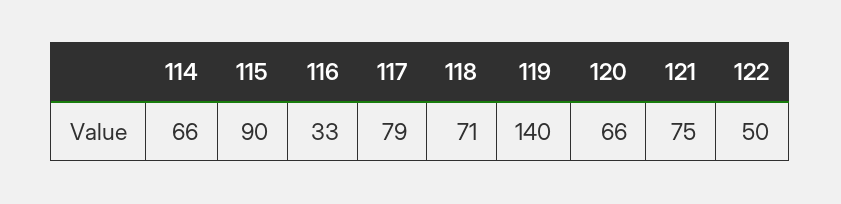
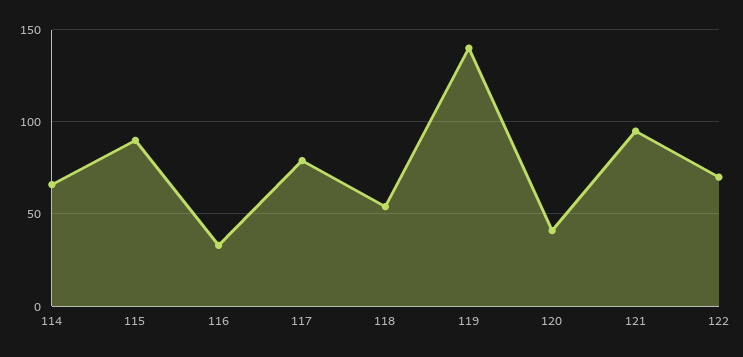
  {
    "114": 66,
    "115": 90,
    "116": 33,
    "117": 79,
-   "118": 71,
+   "118": 55,
    "119": 140,
-   "120": 66,
+   "120": 40,
-   "121": 75,
+   "121": 95,
-   "122": 50
+   "122": 70
  }

